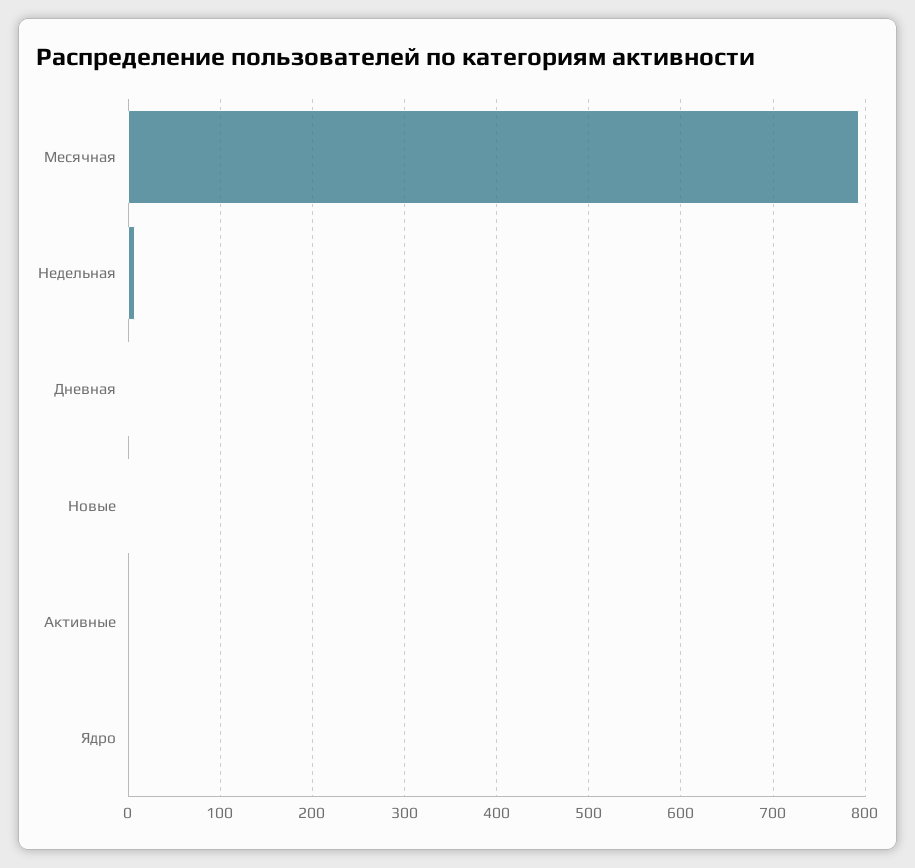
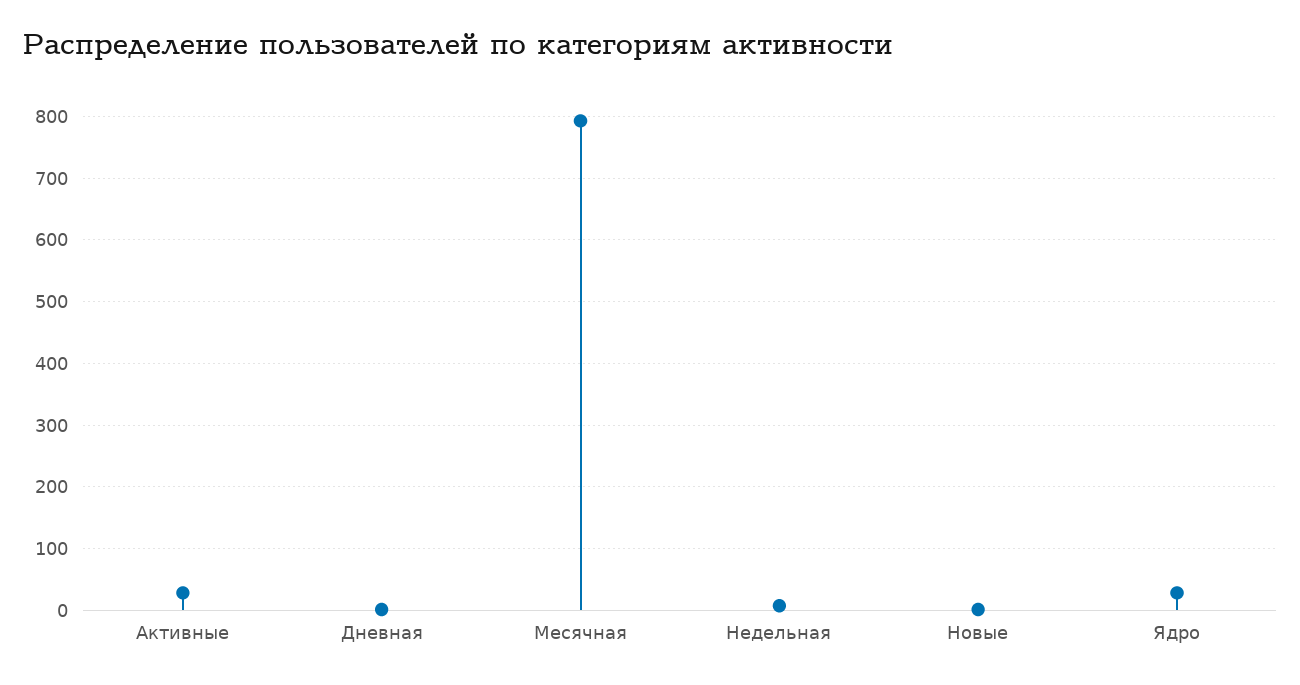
  {
    "Месячная": 790,
    "Недельная": 10,
    "Дневная": 0,
    "Новые": 0,
-   "Активные": 0,
+   "Активные": 30,
-   "Ядро": 0
+   "Ядро": 30
  }

